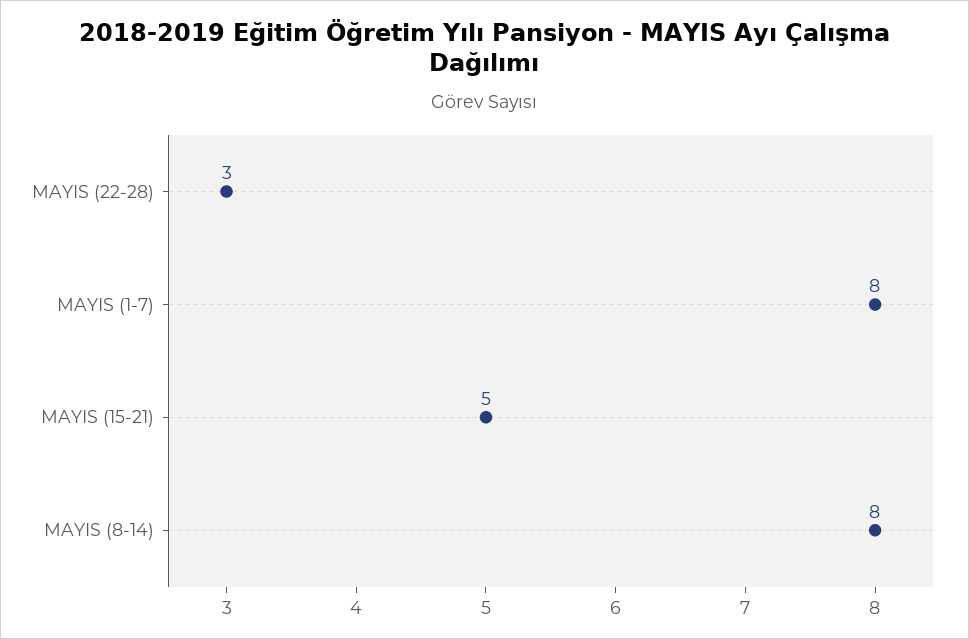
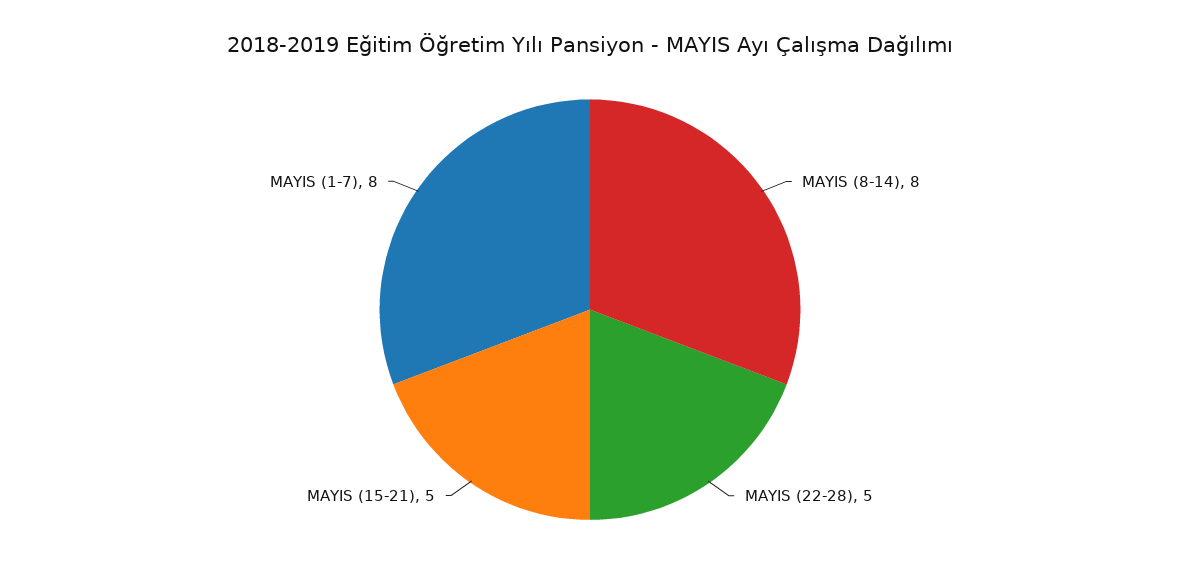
  {
-   "MAYIS (22-28)": 3,
+   "MAYIS (22-28)": 5,
    "MAYIS (1-7)": 8,
    "MAYIS (15-21)": 5,
    "MAYIS (8-14)": 8
  }

